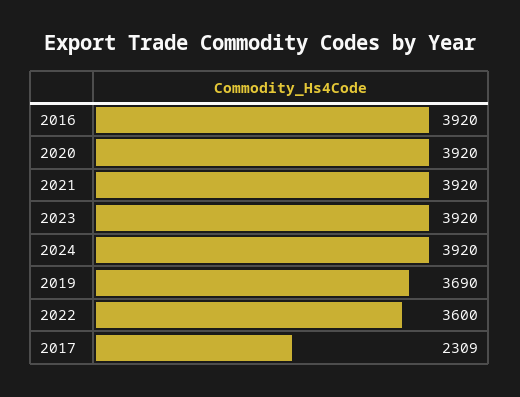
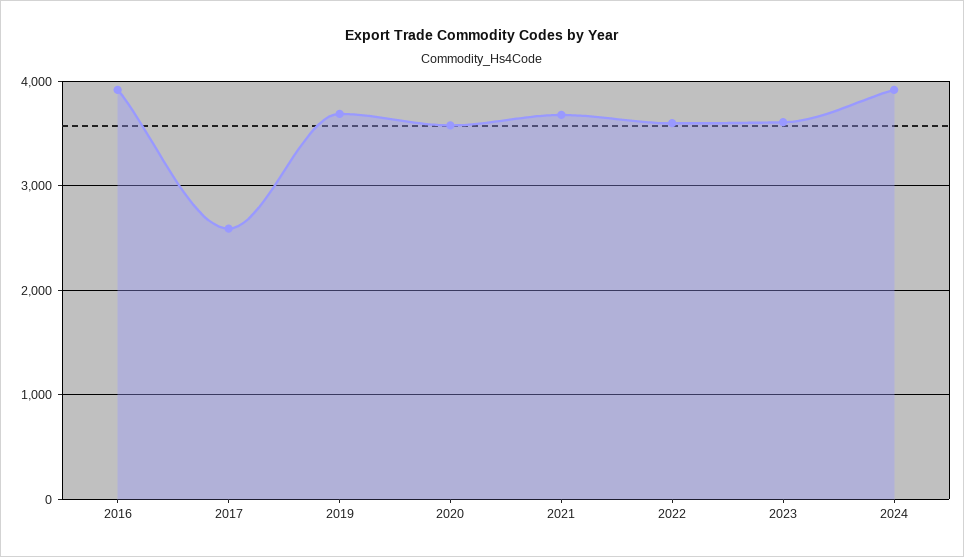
  {
    "2016": 3920,
-   "2020": 3920,
+   "2020": 3600,
-   "2021": 3920,
+   "2021": 3700,
-   "2023": 3920,
+   "2023": 3600,
    "2024": 3920,
    "2019": 3690,
    "2022": 3600,
-   "2017": 2309
+   "2017": 2600
  }

